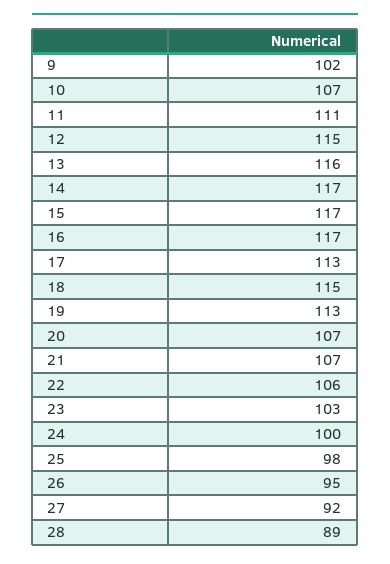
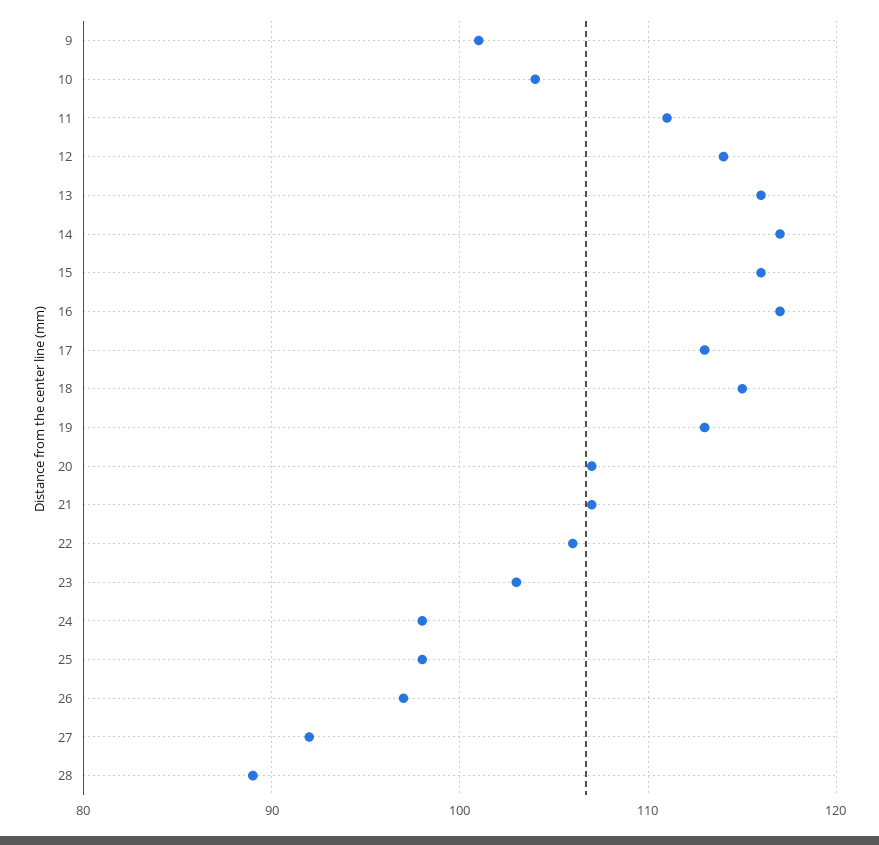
  {
-   "9": 102,
+   "9": 101,
-   "10": 107,
+   "10": 104,
    "11": 111,
-   "12": 115,
+   "12": 114,
    "13": 116,
    "14": 117,
-   "15": 117,
+   "15": 116,
    "16": 117,
    "17": 113,
    "18": 115,
    "19": 113,
    "20": 107,
    "21": 107,
    "22": 106,
    "23": 103,
-   "24": 100,
+   "24": 98,
    "25": 98,
-   "26": 95,
+   "26": 97,
    "27": 92,
    "28": 89
  }

